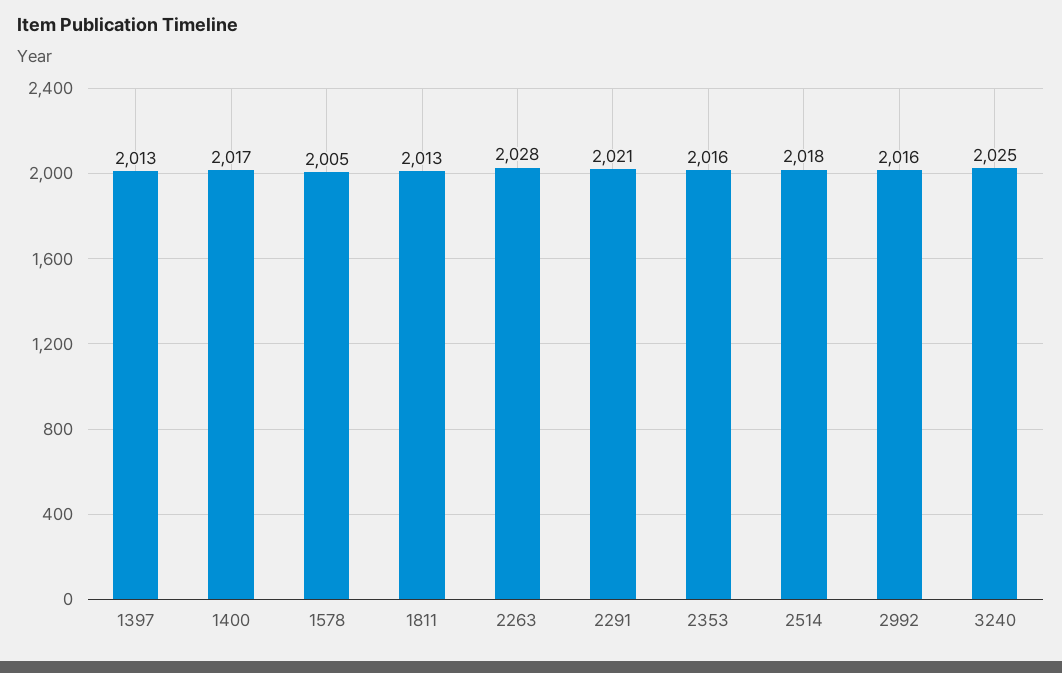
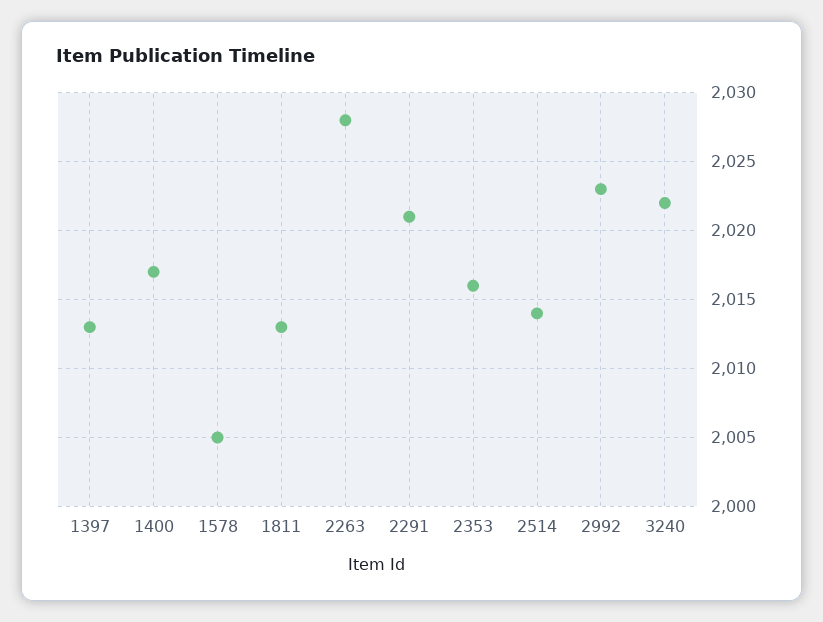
  {
    "1397": 2013,
    "1400": 2017,
    "1578": 2005,
    "1811": 2013,
    "2263": 2028,
    "2291": 2021,
    "2353": 2016,
-   "2514": 2018,
+   "2514": 2014,
-   "2992": 2016,
+   "2992": 2023,
-   "3240": 2025
+   "3240": 2022
  }

